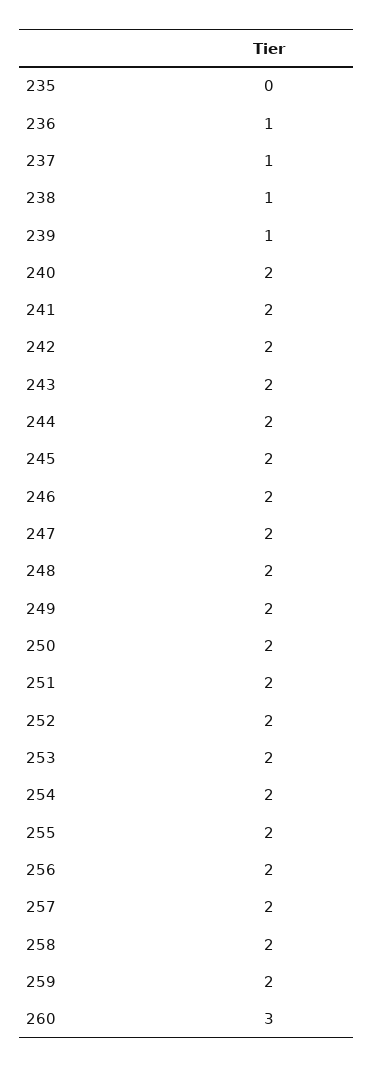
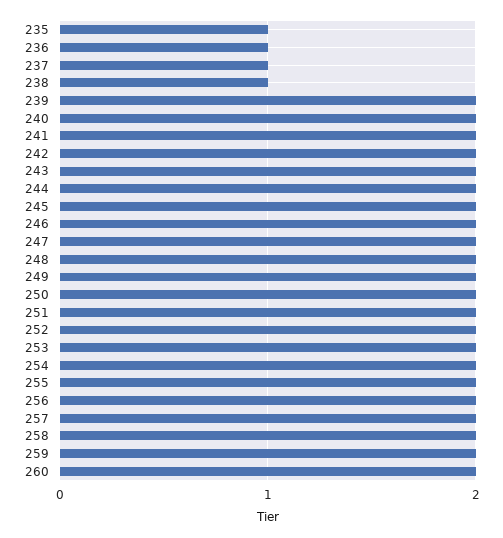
  {
-   "235": 0,
+   "235": 1,
    "236": 1,
    "237": 1,
    "238": 1,
-   "239": 1,
+   "239": 2,
    "240": 2,
    "241": 2,
    "242": 2,
    "243": 2,
    "244": 2,
    "245": 2,
    "246": 2,
    "247": 2,
    "248": 2,
    "249": 2,
    "250": 2,
    "251": 2,
    "252": 2,
    "253": 2,
    "254": 2,
    "255": 2,
    "256": 2,
    "257": 2,
    "258": 2,
    "259": 2,
-   "260": 3
+   "260": 2
  }

